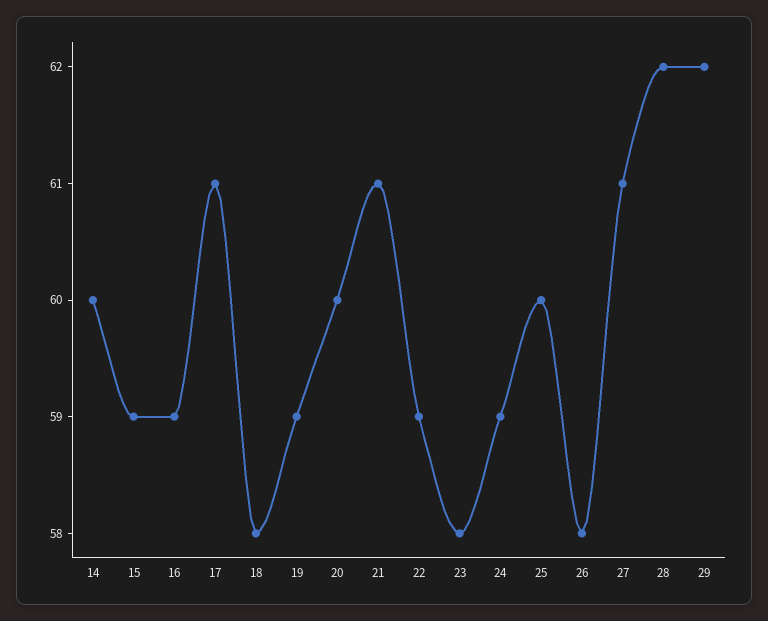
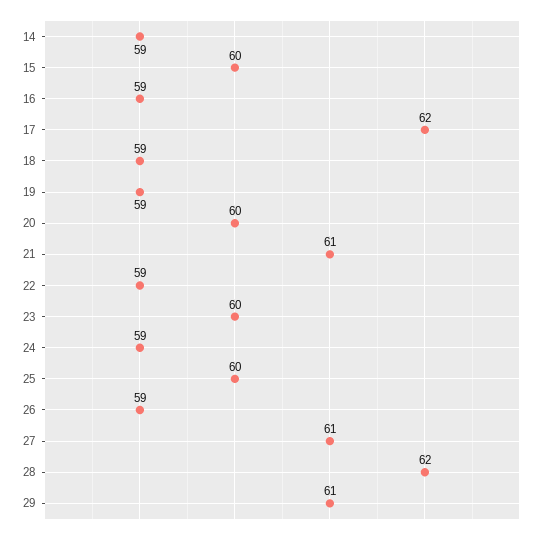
  {
-   "14": 60,
+   "14": 59,
-   "15": 59,
+   "15": 60,
    "16": 59,
-   "17": 61,
+   "17": 62,
-   "18": 58,
+   "18": 59,
    "19": 59,
    "20": 60,
    "21": 61,
    "22": 59,
-   "23": 58,
+   "23": 60,
    "24": 59,
    "25": 60,
-   "26": 58,
+   "26": 59,
    "27": 61,
    "28": 62,
-   "29": 62
+   "29": 61
  }

